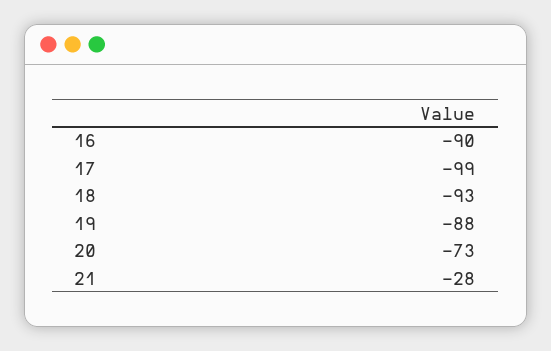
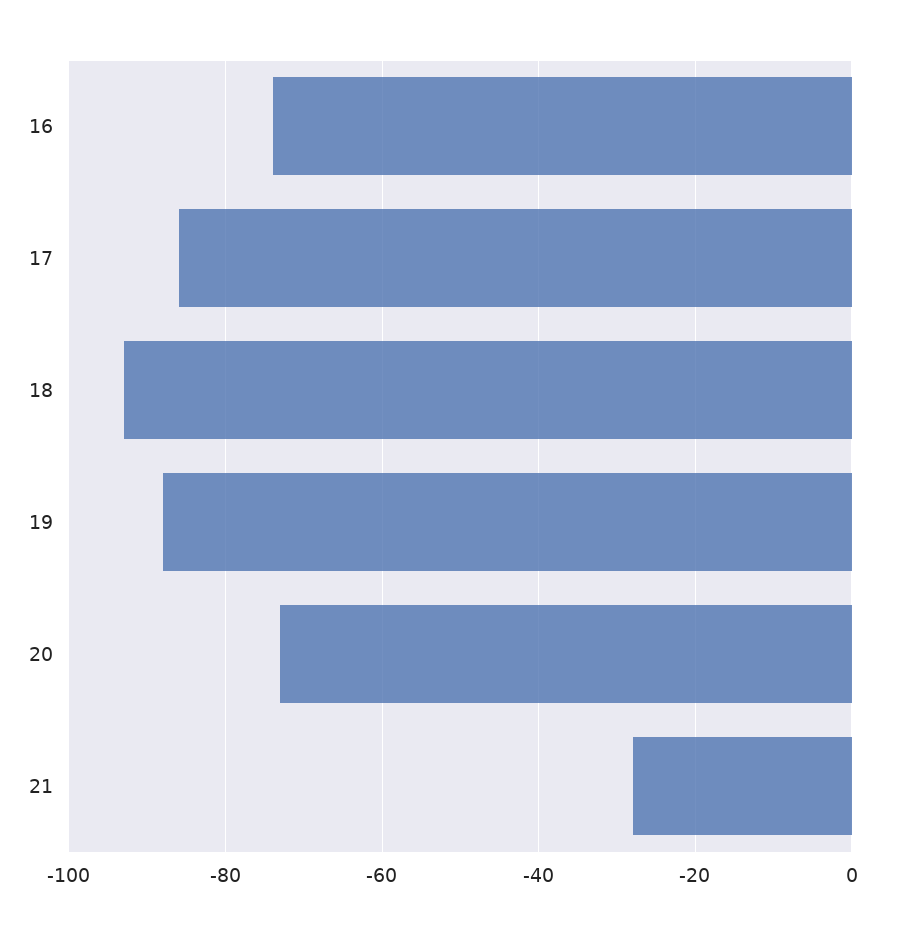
  {
-   "16": -90,
+   "16": -75,
-   "17": -99,
+   "17": -85,
    "18": -93,
    "19": -88,
    "20": -73,
    "21": -28
  }

